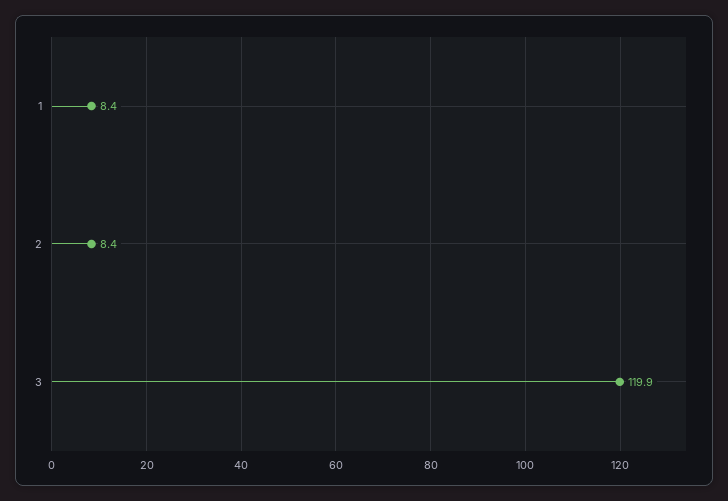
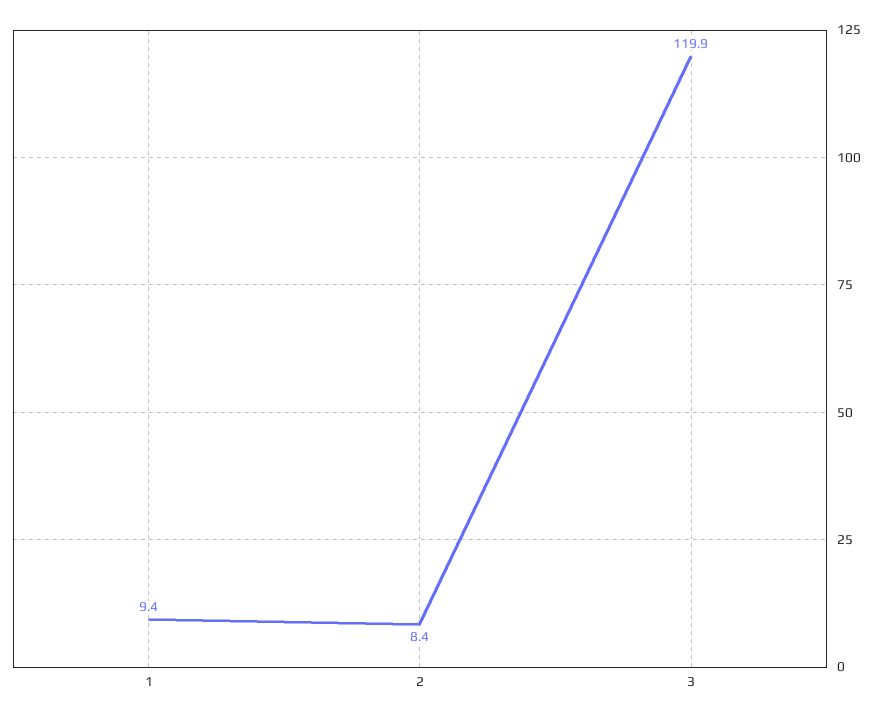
  {
-   "1": 8.4,
+   "1": 9.4,
    "2": 8.4,
    "3": 119.9
  }

